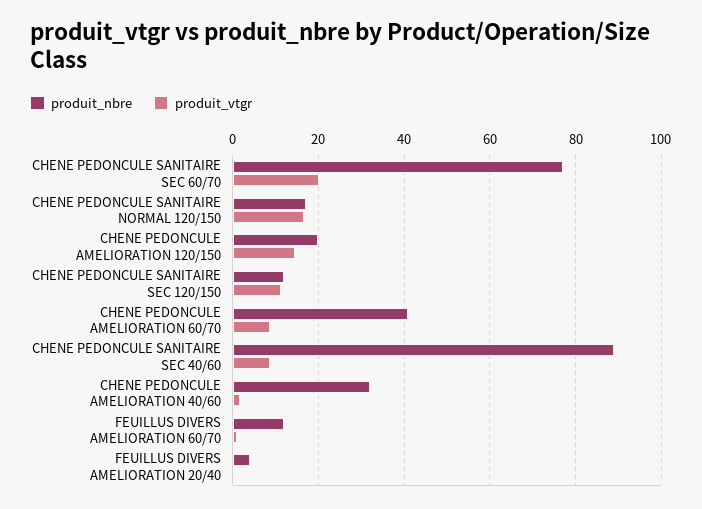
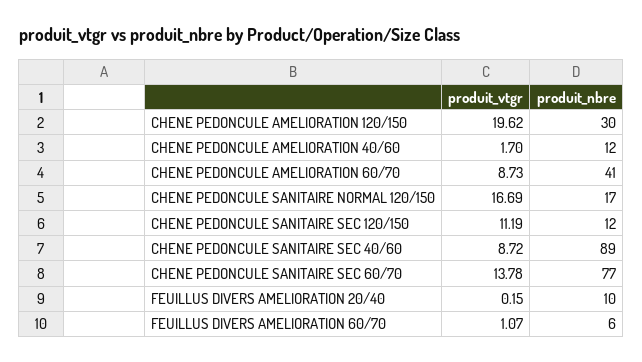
  {
    "produit_nbre": {
      "CHENE PEDONCULE SANITAIRE SEC 60/70": 77,
      "CHENE PEDONCULE SANITAIRE NORMAL 120/150": 17,
-     "CHENE PEDONCULE AMELIORATION 120/150": 20,
+     "CHENE PEDONCULE AMELIORATION 120/150": 30,
      "CHENE PEDONCULE SANITAIRE SEC 120/150": 12,
      "CHENE PEDONCULE AMELIORATION 60/70": 41,
      "CHENE PEDONCULE SANITAIRE SEC 40/60": 89,
-     "CHENE PEDONCULE AMELIORATION 40/60": 32,
+     "CHENE PEDONCULE AMELIORATION 40/60": 12,
-     "FEUILLUS DIVERS AMELIORATION 60/70": 12,
+     "FEUILLUS DIVERS AMELIORATION 60/70": 6,
-     "FEUILLUS DIVERS AMELIORATION 20/40": 4
+     "FEUILLUS DIVERS AMELIORATION 20/40": 10
    },
    "produit_vtgr": {
-     "CHENE PEDONCULE SANITAIRE SEC 60/70": 20,
+     "CHENE PEDONCULE SANITAIRE SEC 60/70": 13.78,
      "CHENE PEDONCULE SANITAIRE NORMAL 120/150": 16.69,
-     "CHENE PEDONCULE AMELIORATION 120/150": 14,
+     "CHENE PEDONCULE AMELIORATION 120/150": 19.62,
      "CHENE PEDONCULE SANITAIRE SEC 120/150": 11.19,
      "CHENE PEDONCULE AMELIORATION 60/70": 8.73,
      "CHENE PEDONCULE SANITAIRE SEC 40/60": 8.72,
      "CHENE PEDONCULE AMELIORATION 40/60": 1.7,
      "FEUILLUS DIVERS AMELIORATION 60/70": 1.07,
      "FEUILLUS DIVERS AMELIORATION 20/40": 0.15
    }
  }

